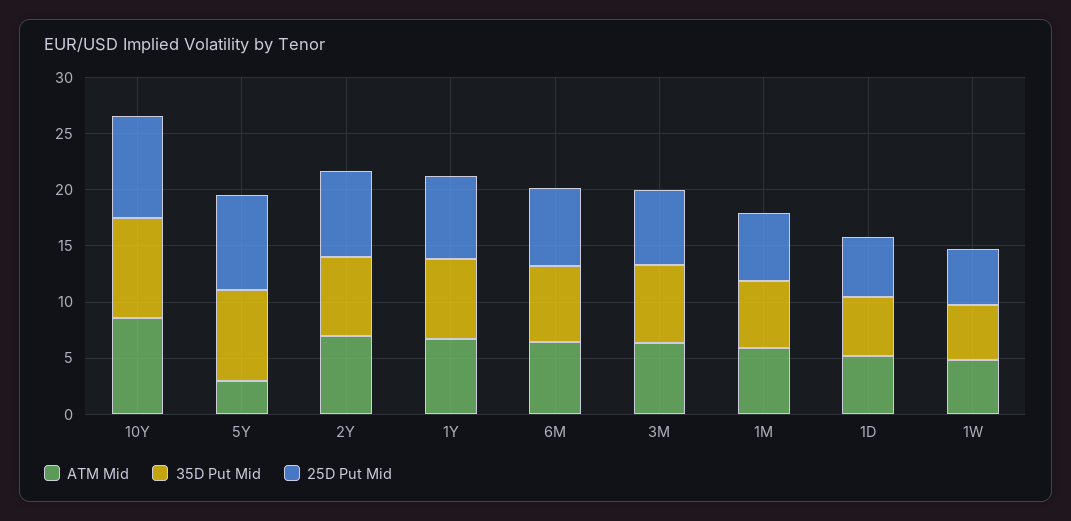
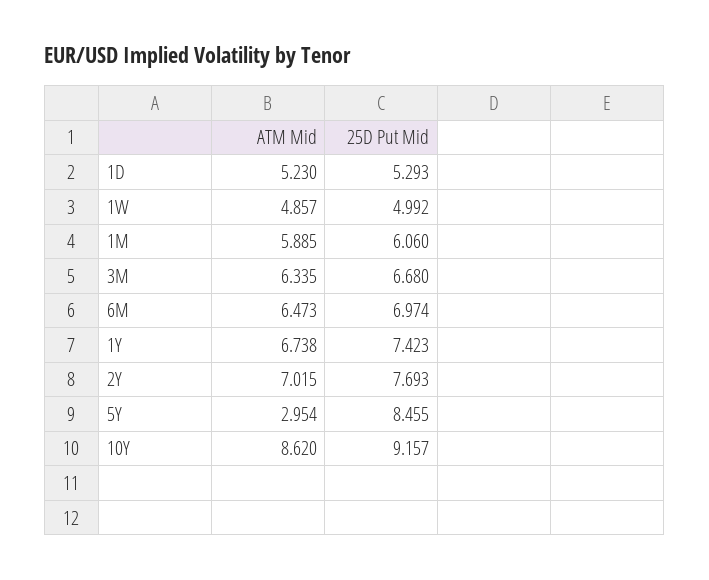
  {
    "ATM Mid": {
      "10Y": 8.62,
      "5Y": 2.954,
      "2Y": 7.015,
      "1Y": 6.738,
      "6M": 6.473,
      "3M": 6.335,
      "1M": 5.885,
      "1D": 5.23,
      "1W": 4.857
    },
-   "35D Put Mid": {
-     "10Y": 9,
-     "5Y": 8,
-     "2Y": 7,
-     "1Y": 7,
-     "6M": 7,
-     "3M": 7,
-     "1M": 6,
-     "1D": 5,
-     "1W": 5
-   },
    "25D Put Mid": {
      "10Y": 9.157,
      "5Y": 8.455,
      "2Y": 7.693,
      "1Y": 7.423,
      "6M": 6.974,
      "3M": 6.68,
      "1M": 6.06,
      "1D": 5.293,
      "1W": 4.992
    }
  }

